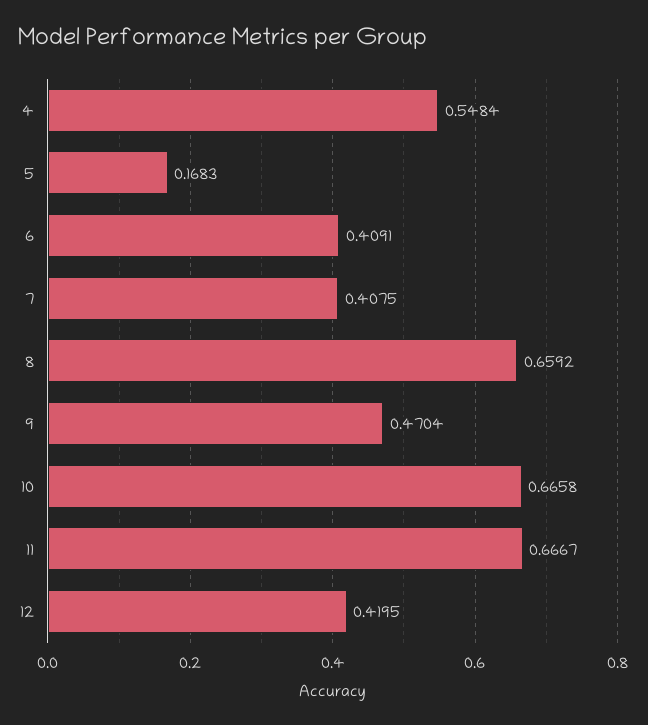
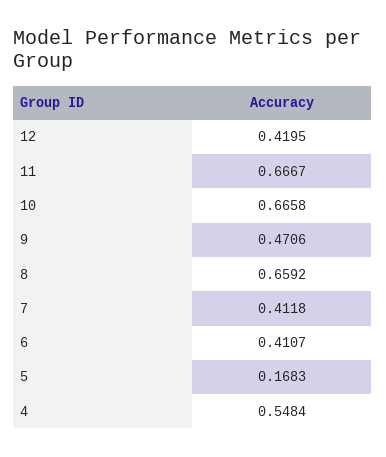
  {
    "4": 0.5484,
    "5": 0.1683,
-   "6": 0.4091,
+   "6": 0.4107,
-   "7": 0.4075,
+   "7": 0.4118,
    "8": 0.6592,
-   "9": 0.4704,
+   "9": 0.4706,
    "10": 0.6658,
    "11": 0.6667,
    "12": 0.4195
  }

